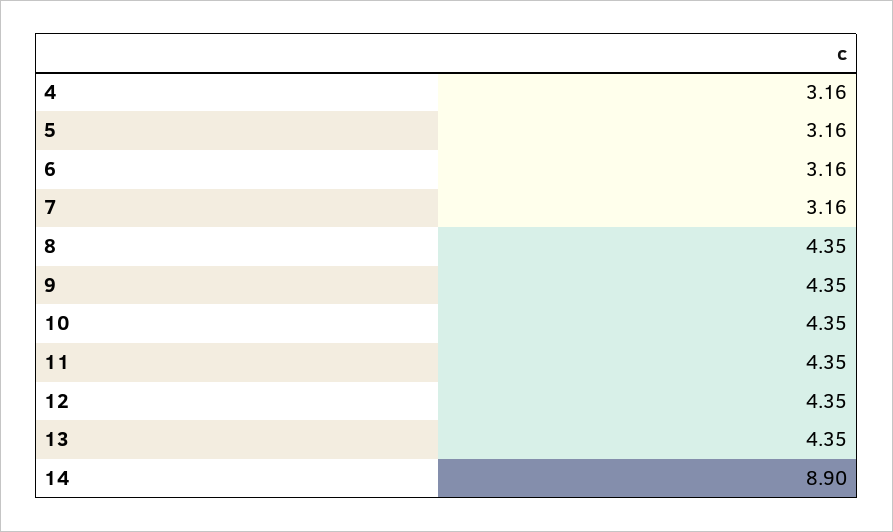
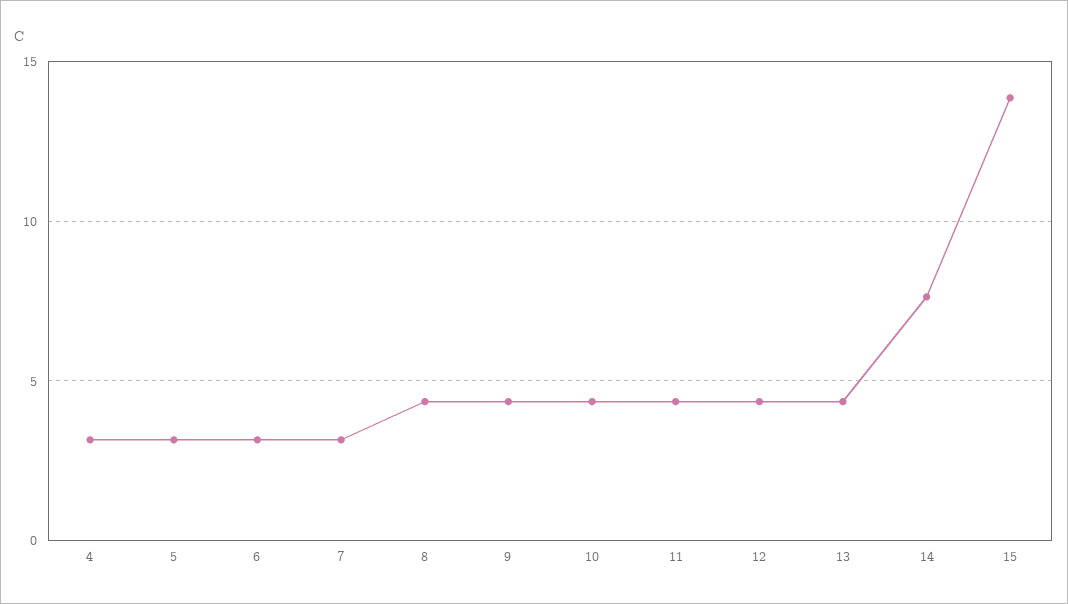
  {
    "4": 3.16,
    "5": 3.16,
    "6": 3.16,
    "7": 3.16,
    "8": 4.35,
    "9": 4.35,
    "10": 4.35,
    "11": 4.35,
    "12": 4.35,
    "13": 4.35,
-   "14": 8.9
+   "14": 7.5,
+   "15": 14
  }

